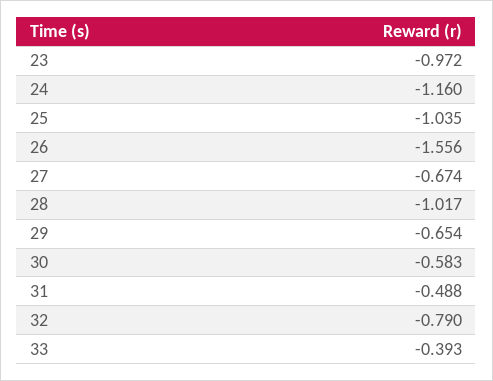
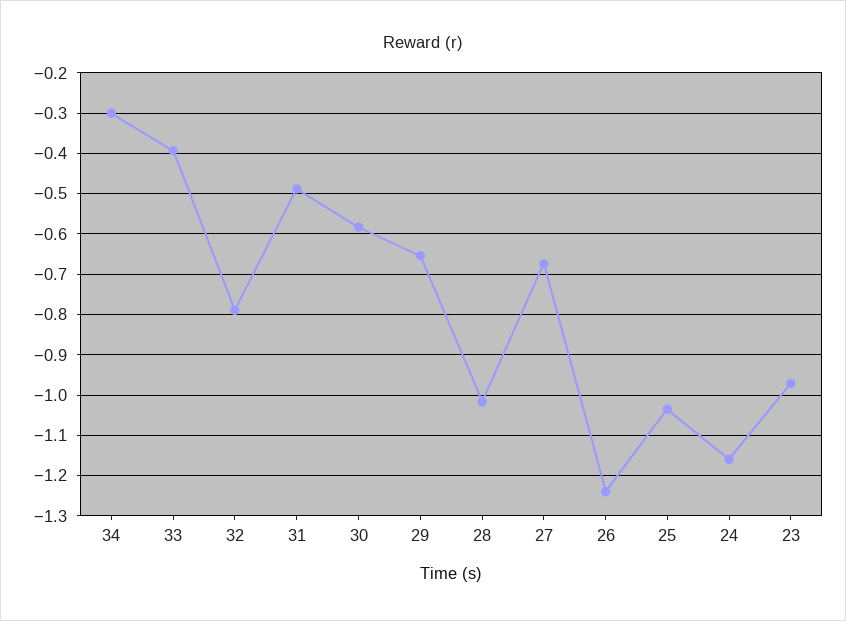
  {
    "23": -0.972,
    "24": -1.16,
    "25": -1.035,
-   "26": -1.556,
+   "26": -1.24,
    "27": -0.674,
    "28": -1.017,
    "29": -0.654,
    "30": -0.583,
    "31": -0.488,
    "32": -0.79,
-   "33": -0.393
+   "33": -0.393,
+   "34": -0.3
  }

